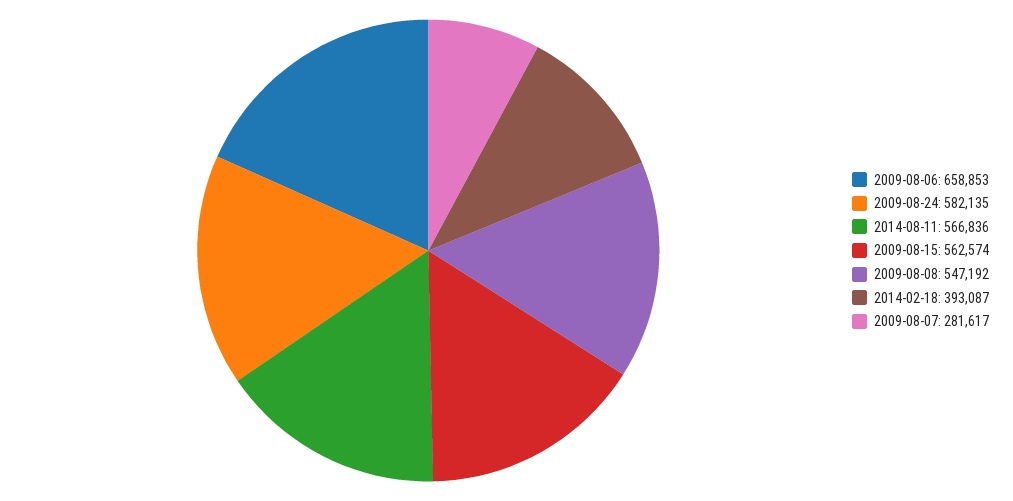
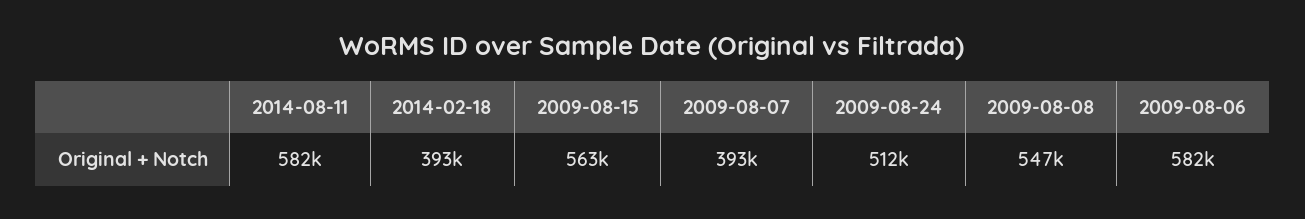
  {
-   "2009-08-06": 658853,
+   "2009-08-06": 582000,
-   "2009-08-24": 582135,
+   "2009-08-24": 512000,
-   "2014-08-11": 566836,
+   "2014-08-11": 582000,
    "2009-08-15": 562574,
    "2009-08-08": 547192,
    "2014-02-18": 393087,
-   "2009-08-07": 281617
+   "2009-08-07": 393000
  }

